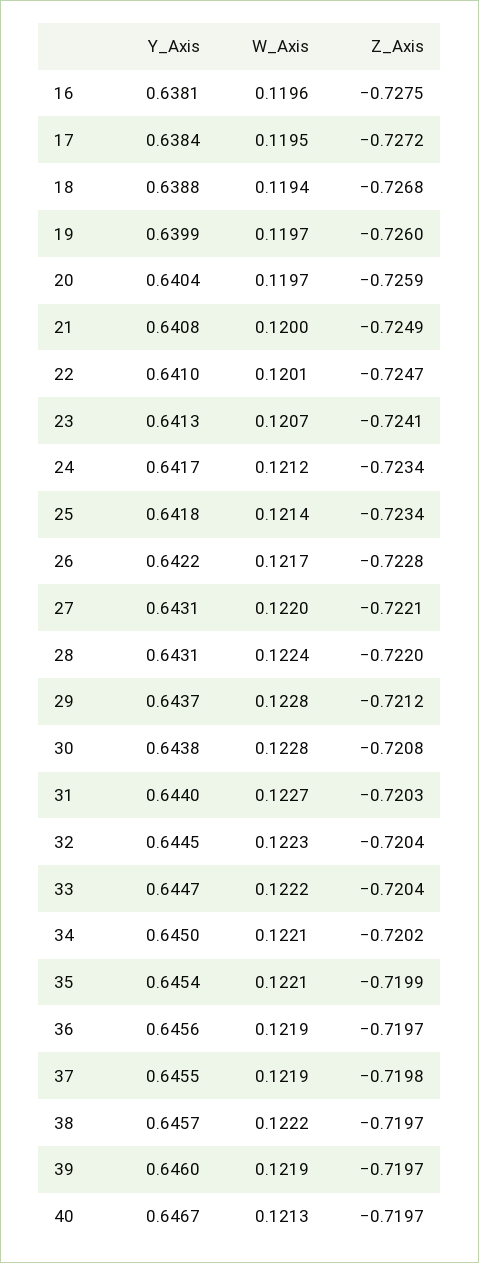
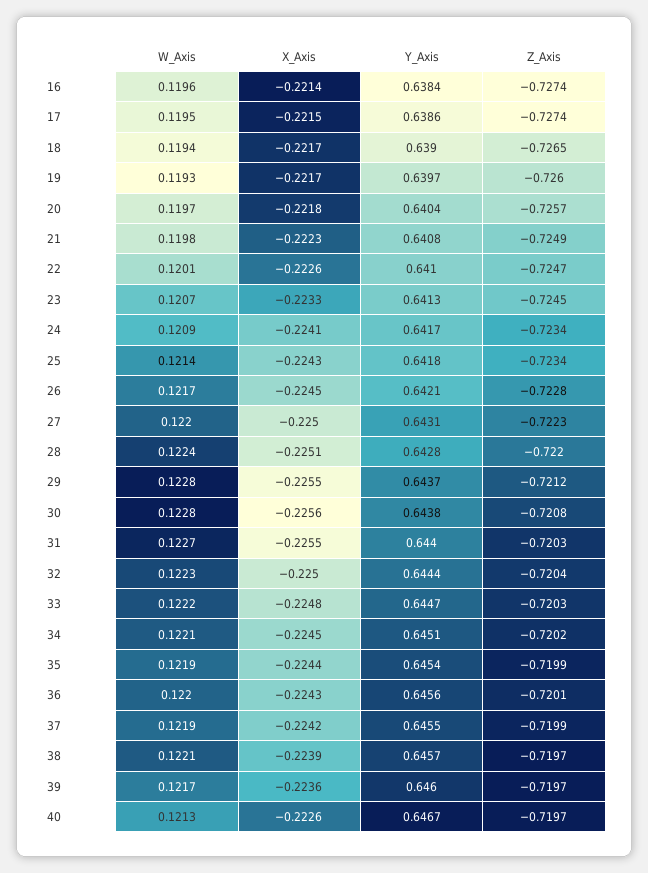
  {
    "Y_Axis": {
-     "16": 0.6381,
+     "16": 0.6384,
-     "17": 0.6384,
+     "17": 0.6386,
-     "18": 0.6388,
+     "18": 0.639,
-     "19": 0.6399,
+     "19": 0.6397,
      "20": 0.6404,
      "21": 0.6408,
      "22": 0.641,
      "23": 0.6413,
      "24": 0.6417,
      "25": 0.6418,
-     "26": 0.6422,
+     "26": 0.6421,
      "27": 0.6431,
-     "28": 0.6431,
+     "28": 0.6428,
      "29": 0.6437,
      "30": 0.6438,
      "31": 0.644,
-     "32": 0.6445,
+     "32": 0.6444,
      "33": 0.6447,
-     "34": 0.645,
+     "34": 0.6451,
      "35": 0.6454,
      "36": 0.6456,
      "37": 0.6455,
      "38": 0.6457,
      "39": 0.646,
      "40": 0.6467
    },
    "W_Axis": {
      "16": 0.1196,
      "17": 0.1195,
      "18": 0.1194,
-     "19": 0.1197,
+     "19": 0.1193,
      "20": 0.1197,
-     "21": 0.12,
+     "21": 0.1198,
      "22": 0.1201,
      "23": 0.1207,
-     "24": 0.1212,
+     "24": 0.1209,
      "25": 0.1214,
      "26": 0.1217,
      "27": 0.122,
      "28": 0.1224,
      "29": 0.1228,
      "30": 0.1228,
      "31": 0.1227,
      "32": 0.1223,
      "33": 0.1222,
      "34": 0.1221,
-     "35": 0.1221,
+     "35": 0.1219,
-     "36": 0.1219,
+     "36": 0.122,
      "37": 0.1219,
-     "38": 0.1222,
+     "38": 0.1221,
-     "39": 0.1219,
+     "39": 0.1217,
      "40": 0.1213
    },
    "Z_Axis": {
-     "16": -0.7275,
+     "16": -0.7274,
-     "17": -0.7272,
+     "17": -0.7274,
-     "18": -0.7268,
+     "18": -0.7265,
      "19": -0.726,
-     "20": -0.7259,
+     "20": -0.7257,
      "21": -0.7249,
      "22": -0.7247,
-     "23": -0.7241,
+     "23": -0.7245,
      "24": -0.7234,
      "25": -0.7234,
      "26": -0.7228,
-     "27": -0.7221,
+     "27": -0.7223,
      "28": -0.722,
      "29": -0.7212,
      "30": -0.7208,
      "31": -0.7203,
      "32": -0.7204,
-     "33": -0.7204,
+     "33": -0.7203,
      "34": -0.7202,
      "35": -0.7199,
-     "36": -0.7197,
+     "36": -0.7201,
-     "37": -0.7198,
+     "37": -0.7199,
      "38": -0.7197,
      "39": -0.7197,
      "40": -0.7197
-   }
+   },
+   "X_Axis": {
+     "16": -0.2214,
+     "17": -0.2215,
+     "18": -0.2217,
+     "19": -0.2217,
+     "20": -0.2218,
+     "21": -0.2223,
+     "22": -0.2226,
+     "23": -0.2233,
+     "24": -0.2241,
+     "25": -0.2243,
+     "26": -0.2245,
+     "27": -0.225,
+     "28": -0.2251,
+     "29": -0.2255,
+     "30": -0.2256,
+     "31": -0.2255,
+     "32": -0.225,
+     "33": -0.2248,
+     "34": -0.2245,
+     "35": -0.2244,
+     "36": -0.2243,
+     "37": -0.2242,
+     "38": -0.2239,
+     "39": -0.2236,
+     "40": -0.2226
+   }
  }

